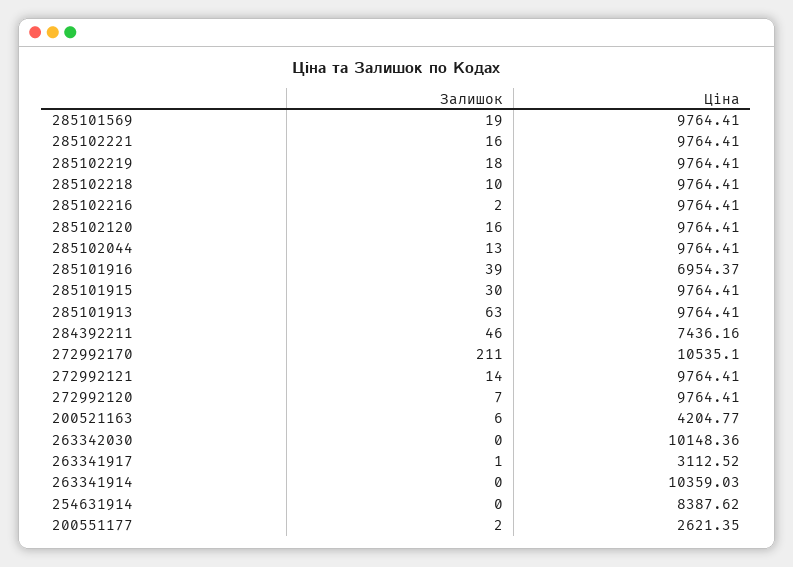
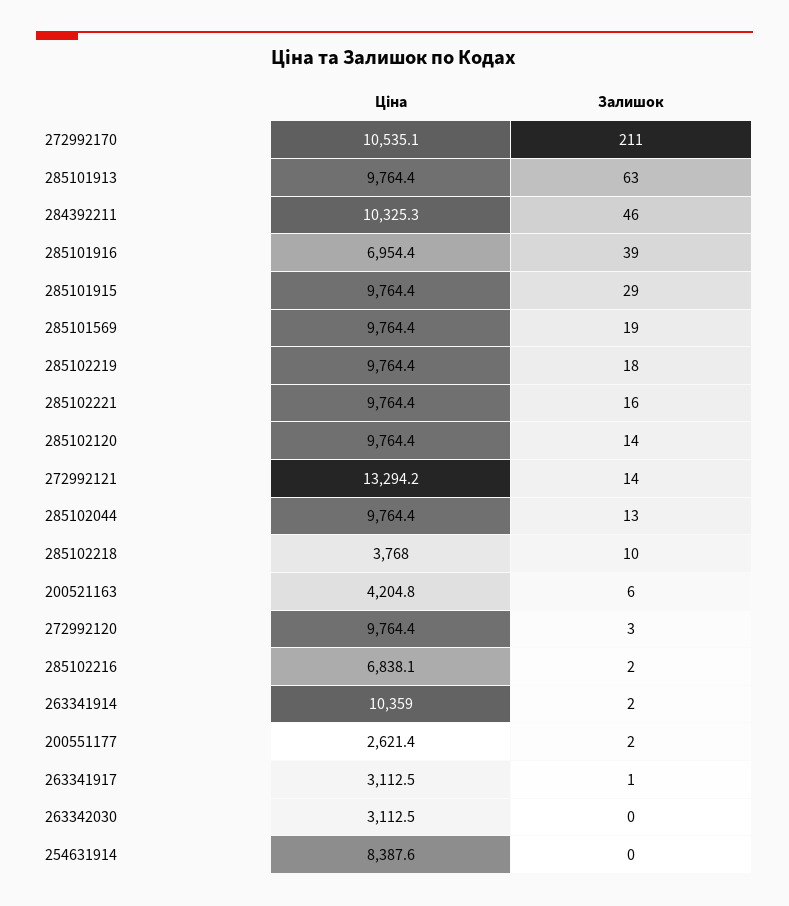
  {
    "Залишок": {
      "285101569": 19,
      "285102221": 16,
      "285102219": 18,
      "285102218": 10,
      "285102216": 2,
-     "285102120": 16,
+     "285102120": 14,
      "285102044": 13,
      "285101916": 39,
-     "285101915": 30,
+     "285101915": 29,
      "285101913": 63,
      "284392211": 46,
      "272992170": 211,
      "272992121": 14,
-     "272992120": 7,
+     "272992120": 3,
      "200521163": 6,
      "263342030": 0,
      "263341917": 1,
-     "263341914": 0,
+     "263341914": 2,
      "254631914": 0,
      "200551177": 2
    },
    "Ціна": {
      "285101569": 9764.41,
      "285102221": 9764.41,
      "285102219": 9764.41,
-     "285102218": 9764.41,
+     "285102218": 3768,
-     "285102216": 9764.41,
+     "285102216": 6838.1,
      "285102120": 9764.41,
      "285102044": 9764.41,
      "285101916": 6954.37,
      "285101915": 9764.41,
      "285101913": 9764.41,
-     "284392211": 7436.16,
+     "284392211": 10325.3,
      "272992170": 10535.1,
-     "272992121": 9764.41,
+     "272992121": 13294.2,
      "272992120": 9764.41,
      "200521163": 4204.77,
-     "263342030": 10148.36,
+     "263342030": 3112.5,
      "263341917": 3112.52,
      "263341914": 10359.03,
      "254631914": 8387.62,
      "200551177": 2621.35
    }
  }

